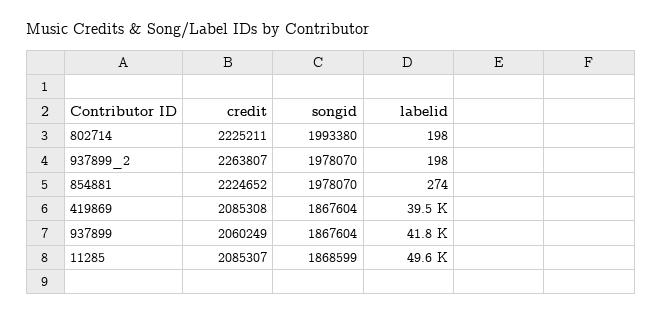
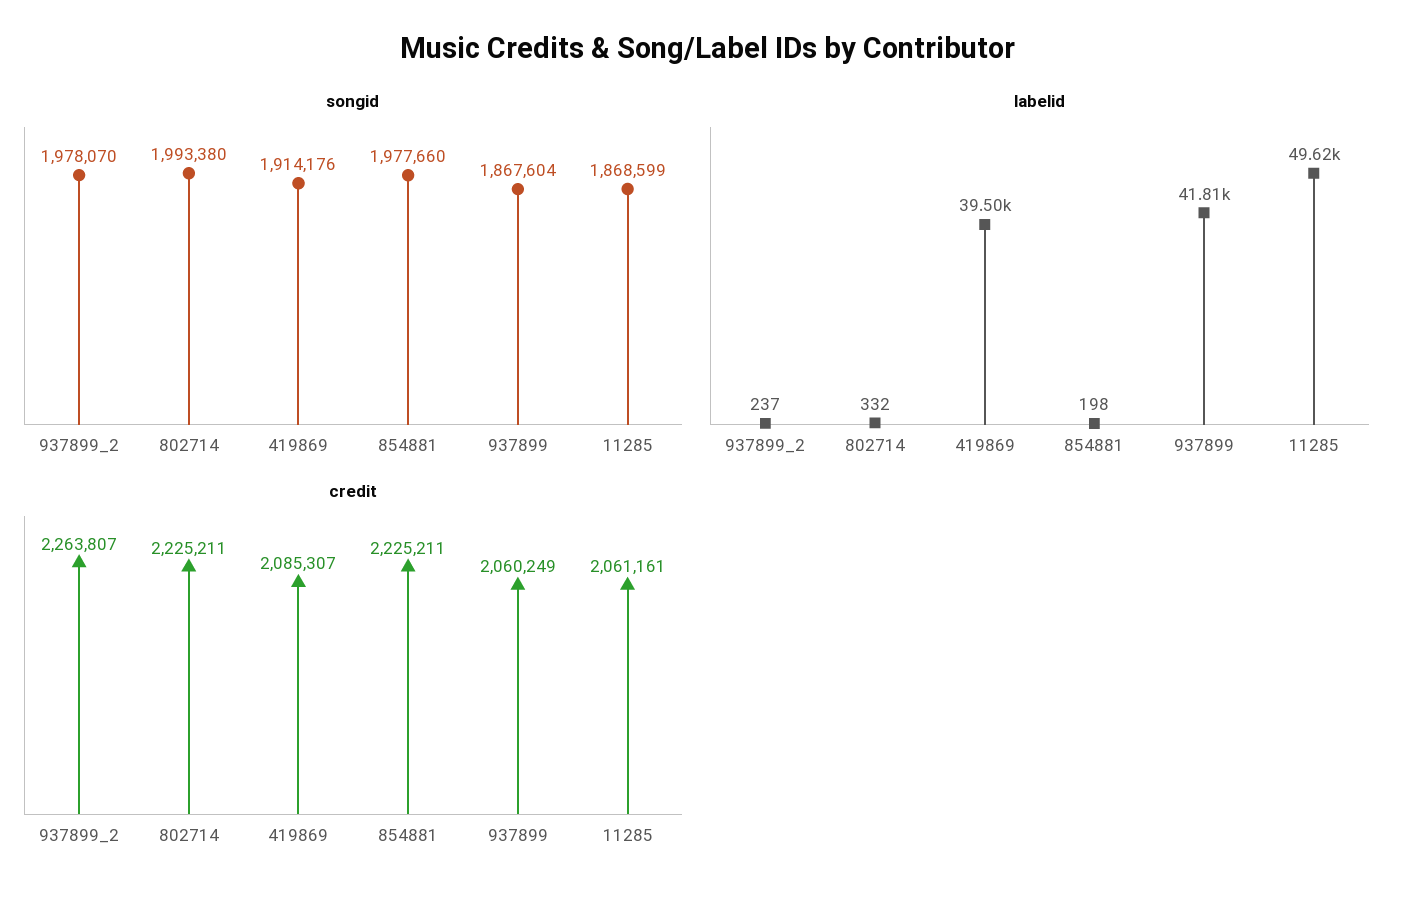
  {
    "credit": {
      "802714": 2225211,
      "937899_2": 2263807,
-     "854881": 2224652,
+     "854881": 2225211,
-     "419869": 2085308,
+     "419869": 2085307,
      "937899": 2060249,
-     "11285": 2085307
+     "11285": 2061161
    },
    "songid": {
      "802714": 1993380,
      "937899_2": 1978070,
-     "854881": 1978070,
+     "854881": 1977660,
-     "419869": 1867604,
+     "419869": 1914176,
      "937899": 1867604,
      "11285": 1868599
    },
    "labelid": {
-     "802714": 198,
+     "802714": 332,
-     "937899_2": 198,
+     "937899_2": 237,
-     "854881": 274,
+     "854881": 198,
      "419869": 39500,
      "937899": 41810,
      "11285": 49620
    }
  }

